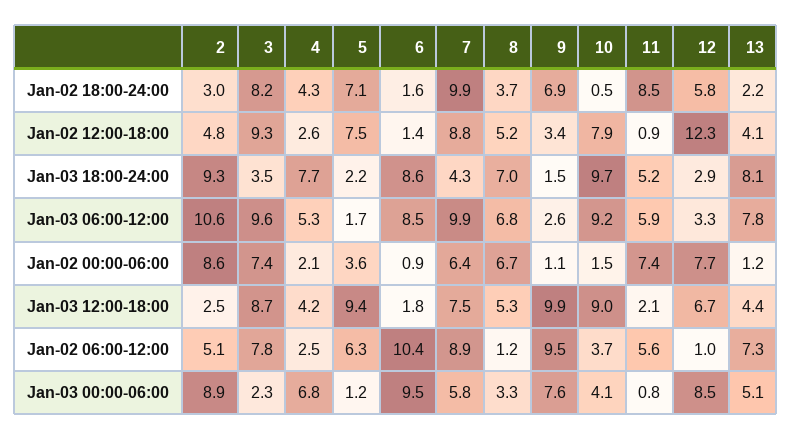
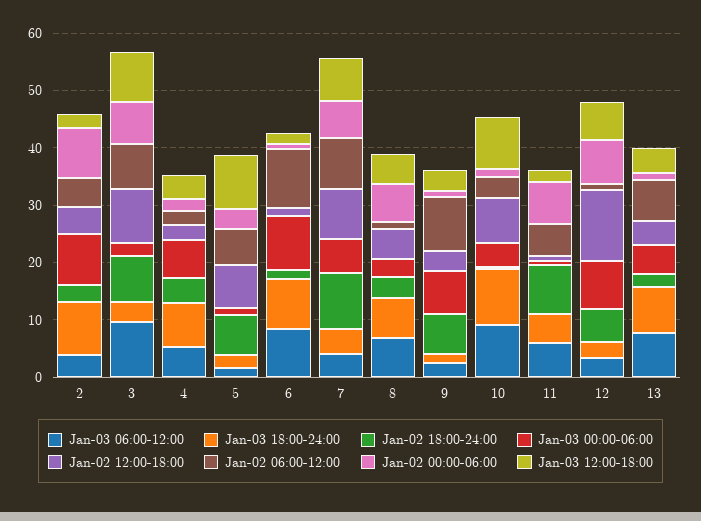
  {
    "Jan-02 18:00-24:00": {
      "2": 3,
      "3": 8.2,
      "4": 4.3,
      "5": 7.1,
      "6": 1.6,
      "7": 9.9,
      "8": 3.7,
      "9": 6.9,
      "10": 0.5,
      "11": 8.5,
      "12": 5.8,
      "13": 2.2
    },
    "Jan-02 12:00-18:00": {
      "2": 4.8,
      "3": 9.3,
      "4": 2.6,
      "5": 7.5,
      "6": 1.4,
      "7": 8.8,
      "8": 5.2,
      "9": 3.4,
      "10": 7.9,
      "11": 0.9,
      "12": 12.3,
      "13": 4.1
    },
    "Jan-03 18:00-24:00": {
      "2": 9.3,
      "3": 3.5,
      "4": 7.7,
      "5": 2.2,
      "6": 8.6,
      "7": 4.3,
      "8": 7,
      "9": 1.5,
      "10": 9.7,
      "11": 5.2,
      "12": 2.9,
      "13": 8.1
    },
    "Jan-03 06:00-12:00": {
-     "2": 10.6,
+     "2": 4,
      "3": 9.6,
      "4": 5.3,
      "5": 1.7,
      "6": 8.5,
-     "7": 9.9,
+     "7": 4,
      "8": 6.8,
      "9": 2.6,
      "10": 9.2,
      "11": 5.9,
      "12": 3.3,
      "13": 7.8
    },
    "Jan-02 00:00-06:00": {
      "2": 8.6,
      "3": 7.4,
      "4": 2.1,
      "5": 3.6,
      "6": 0.9,
      "7": 6.4,
      "8": 6.7,
      "9": 1.1,
      "10": 1.5,
      "11": 7.4,
      "12": 7.7,
      "13": 1.2
    },
    "Jan-03 12:00-18:00": {
      "2": 2.5,
      "3": 8.7,
      "4": 4.2,
      "5": 9.4,
      "6": 1.8,
      "7": 7.5,
      "8": 5.3,
-     "9": 9.9,
+     "9": 4,
      "10": 9,
      "11": 2.1,
      "12": 6.7,
      "13": 4.4
    },
    "Jan-02 06:00-12:00": {
      "2": 5.1,
      "3": 7.8,
      "4": 2.5,
      "5": 6.3,
      "6": 10.4,
      "7": 8.9,
      "8": 1.2,
      "9": 9.5,
      "10": 3.7,
      "11": 5.6,
      "12": 1,
      "13": 7.3
    },
    "Jan-03 00:00-06:00": {
      "2": 8.9,
      "3": 2.3,
      "4": 6.8,
      "5": 1.2,
      "6": 9.5,
      "7": 5.8,
      "8": 3.3,
      "9": 7.6,
      "10": 4.1,
      "11": 0.8,
      "12": 8.5,
      "13": 5.1
    }
  }

